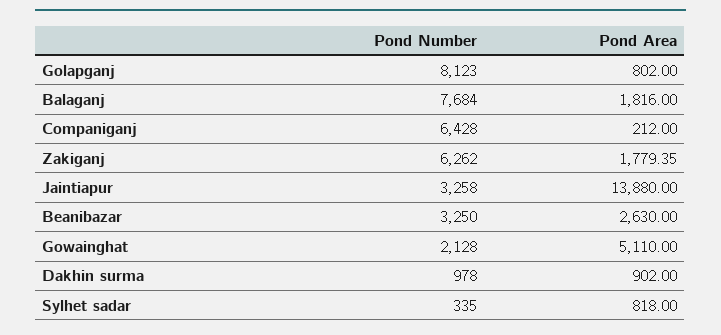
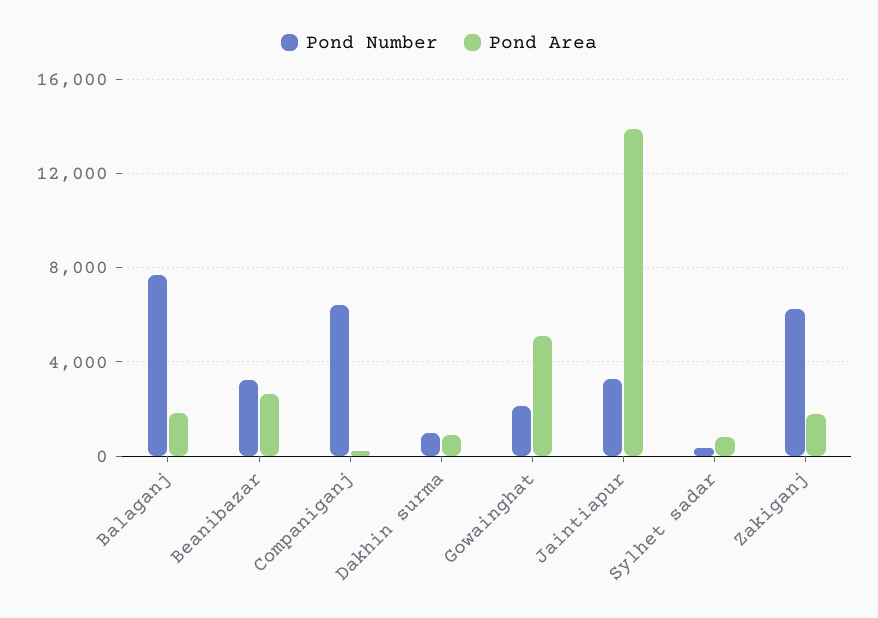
  {
    "Pond Number": {
-     "Golapganj": 8123,
      "Balaganj": 7684,
      "Companiganj": 6428,
      "Zakiganj": 6262,
      "Jaintiapur": 3258,
      "Beanibazar": 3250,
      "Gowainghat": 2128,
      "Dakhin surma": 978,
      "Sylhet sadar": 335
    },
    "Pond Area": {
-     "Golapganj": 802,
      "Balaganj": 1816,
      "Companiganj": 212,
      "Zakiganj": 1779.35,
      "Jaintiapur": 13880,
      "Beanibazar": 2630,
      "Gowainghat": 5110,
      "Dakhin surma": 902,
      "Sylhet sadar": 818
    }
  }

